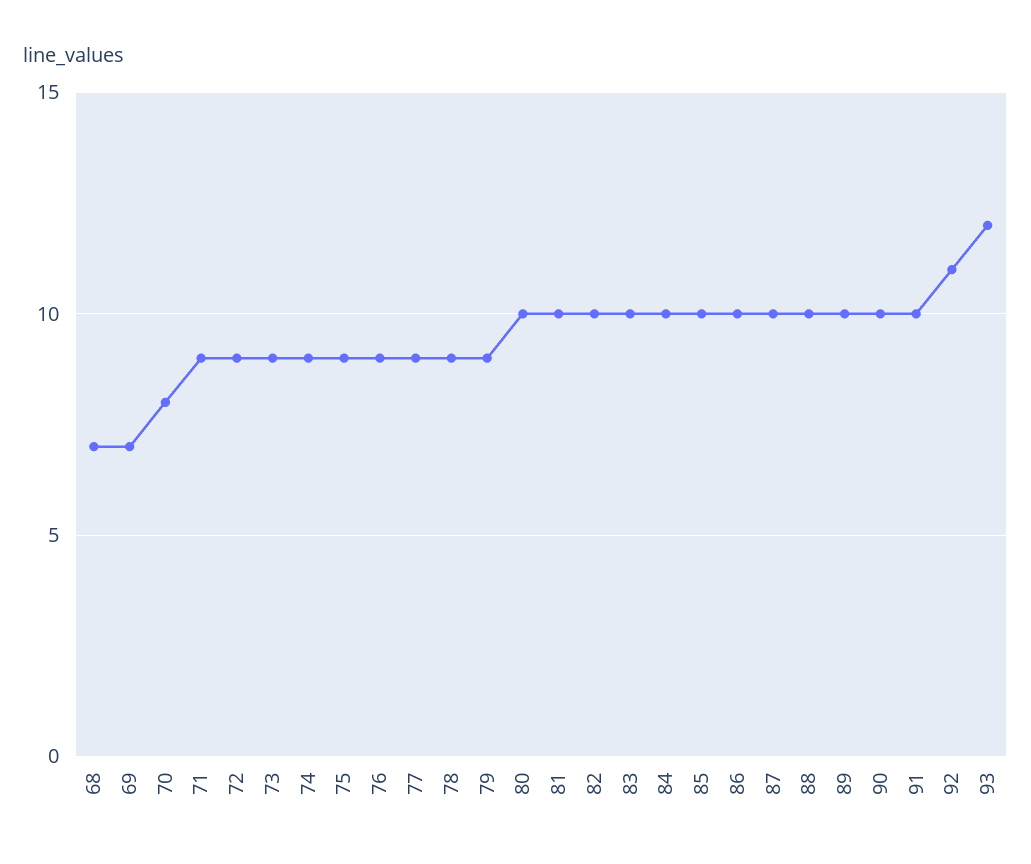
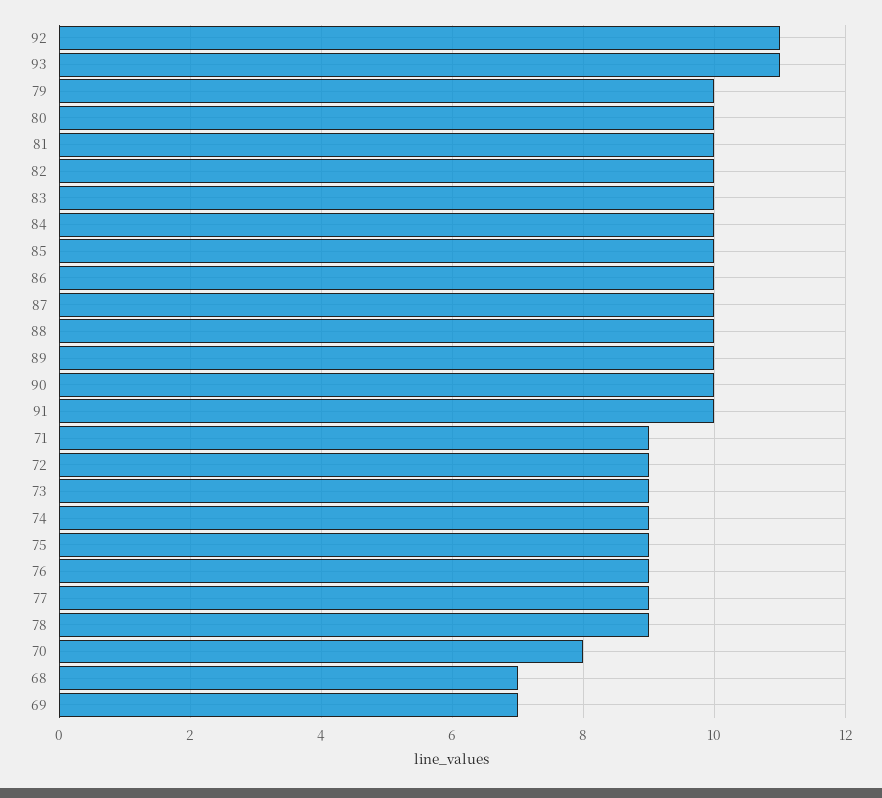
  {
    "68": 7,
    "69": 7,
    "70": 8,
    "71": 9,
    "72": 9,
    "73": 9,
    "74": 9,
    "75": 9,
    "76": 9,
    "77": 9,
    "78": 9,
-   "79": 9,
+   "79": 10,
    "80": 10,
    "81": 10,
    "82": 10,
    "83": 10,
    "84": 10,
    "85": 10,
    "86": 10,
    "87": 10,
    "88": 10,
    "89": 10,
    "90": 10,
    "91": 10,
    "92": 11,
-   "93": 12
+   "93": 11
  }

